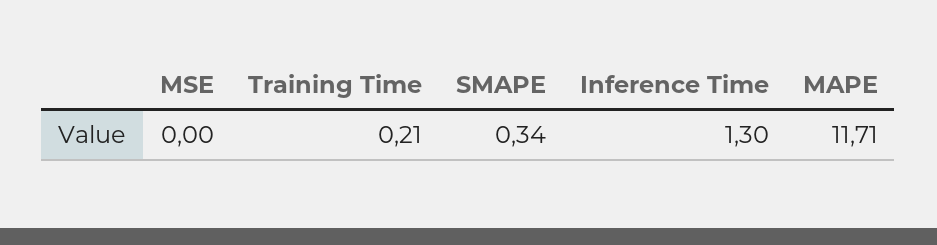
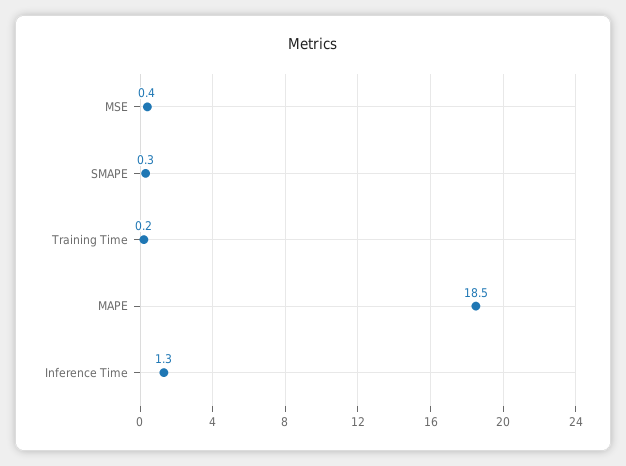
  {
-   "MSE": 0,
+   "MSE": 0.4,
    "Training Time": 0.21,
    "SMAPE": 0.34,
    "Inference Time": 1.3,
-   "MAPE": 11.71
+   "MAPE": 18.5
  }

